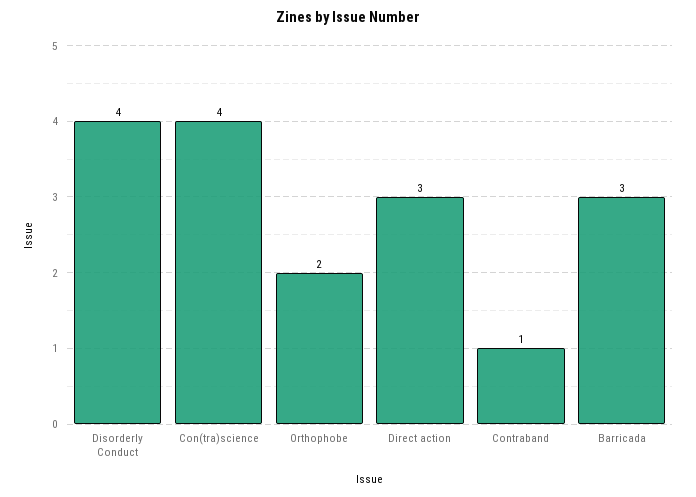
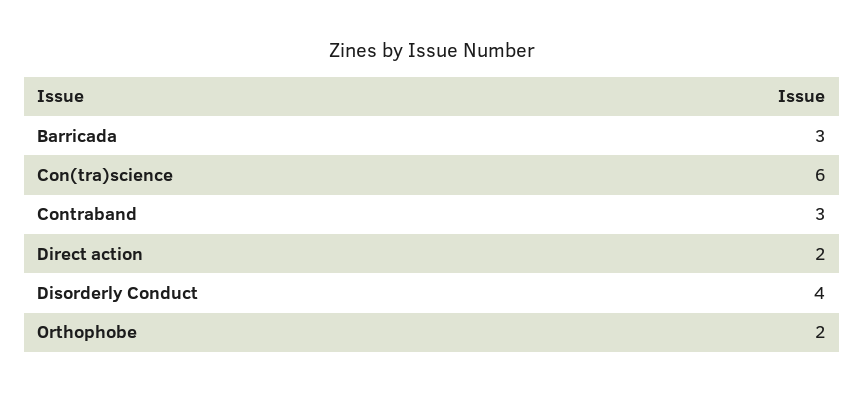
  {
    "Disorderly Conduct": 4,
-   "Con(tra)science": 4,
+   "Con(tra)science": 6,
    "Orthophobe": 2,
-   "Direct action": 3,
+   "Direct action": 2,
-   "Contraband": 1,
+   "Contraband": 3,
    "Barricada": 3
  }

